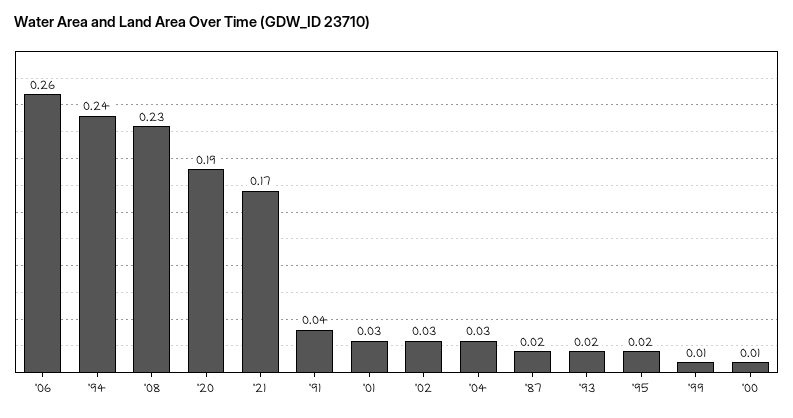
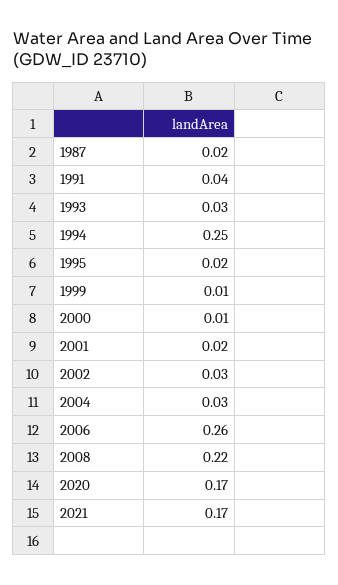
  {
    "'06": 0.26,
-   "'94": 0.24,
+   "'94": 0.25,
-   "'08": 0.23,
+   "'08": 0.22,
-   "'20": 0.19,
+   "'20": 0.17,
    "'21": 0.17,
    "'91": 0.04,
-   "'01": 0.03,
+   "'01": 0.02,
    "'02": 0.03,
    "'04": 0.03,
    "'87": 0.02,
-   "'93": 0.02,
+   "'93": 0.03,
    "'95": 0.02,
    "'99": 0.01,
    "'00": 0.01
  }

